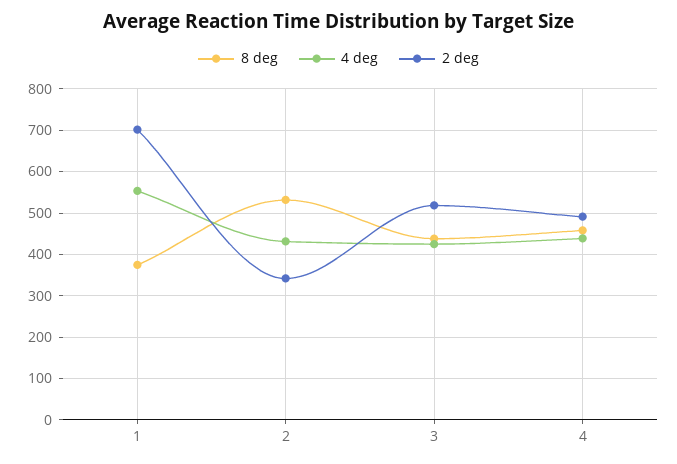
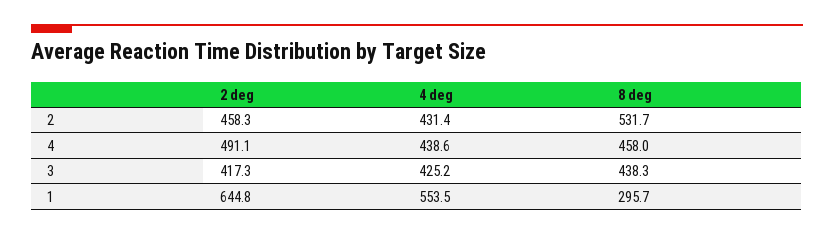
  {
    "8 deg": {
-     "1": 380,
+     "1": 295.7,
      "2": 531.7,
      "3": 438.3,
      "4": 458
    },
    "4 deg": {
      "1": 553.5,
      "2": 431.4,
      "3": 425.2,
      "4": 438.6
    },
    "2 deg": {
-     "1": 700,
+     "1": 644.8,
-     "2": 340,
+     "2": 458.3,
-     "3": 520,
+     "3": 417.3,
      "4": 491.1
    }
  }

